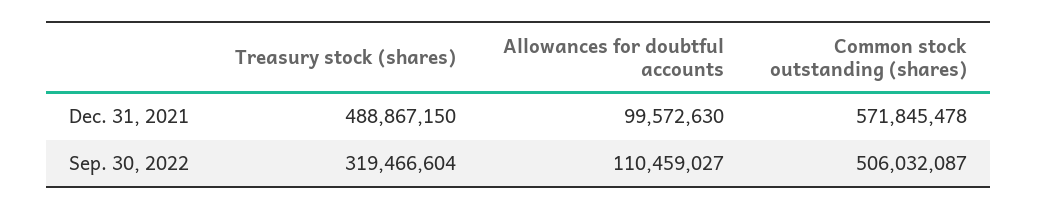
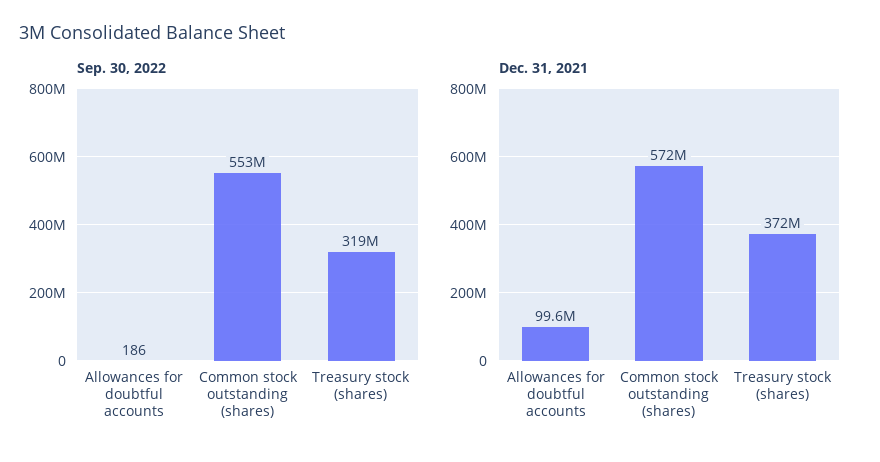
  {
    "Dec. 31, 2021": {
-     "Treasury stock (shares)": 488867150,
+     "Treasury stock (shares)": 372000000,
      "Allowances for doubtful accounts": 99572630,
      "Common stock outstanding (shares)": 571845478
    },
    "Sep. 30, 2022": {
      "Treasury stock (shares)": 319466604,
-     "Allowances for doubtful accounts": 110459027,
+     "Allowances for doubtful accounts": 186,
-     "Common stock outstanding (shares)": 506032087
+     "Common stock outstanding (shares)": 553000000
    }
  }

